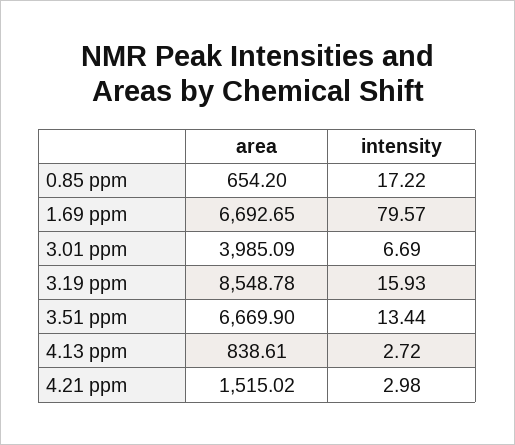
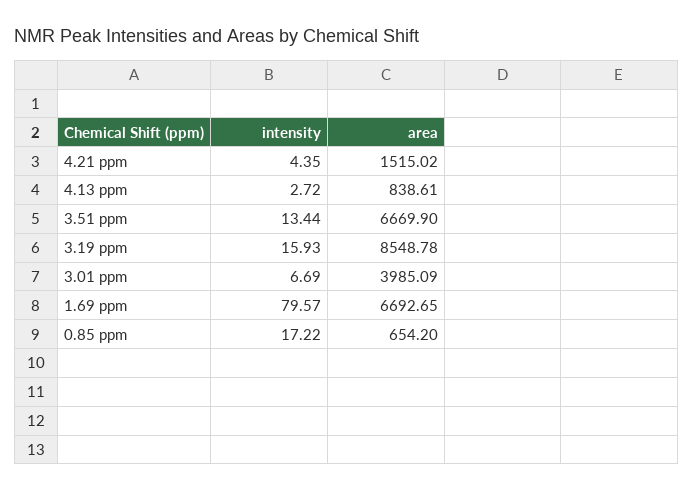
  {
    "area": {
      "0.85 ppm": 654.2,
      "1.69 ppm": 6692.65,
      "3.01 ppm": 3985.09,
      "3.19 ppm": 8548.78,
      "3.51 ppm": 6669.9,
      "4.13 ppm": 838.61,
      "4.21 ppm": 1515.02
    },
    "intensity": {
      "0.85 ppm": 17.22,
      "1.69 ppm": 79.57,
      "3.01 ppm": 6.69,
      "3.19 ppm": 15.93,
      "3.51 ppm": 13.44,
      "4.13 ppm": 2.72,
-     "4.21 ppm": 2.98
+     "4.21 ppm": 4.35
    }
  }

